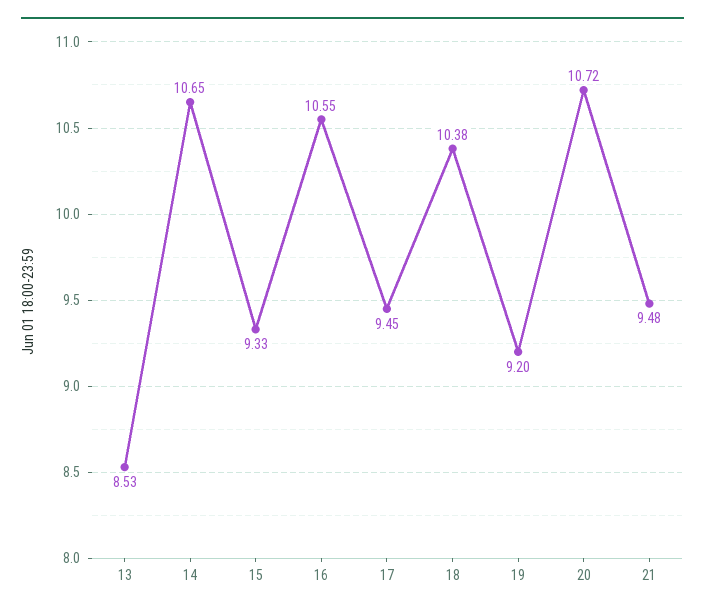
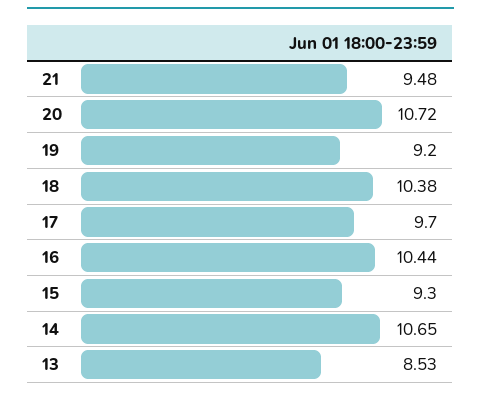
  {
    "13": 8.53,
    "14": 10.65,
-   "15": 9.33,
+   "15": 9.3,
-   "16": 10.55,
+   "16": 10.44,
-   "17": 9.45,
+   "17": 9.7,
    "18": 10.38,
    "19": 9.2,
    "20": 10.72,
    "21": 9.48
  }

